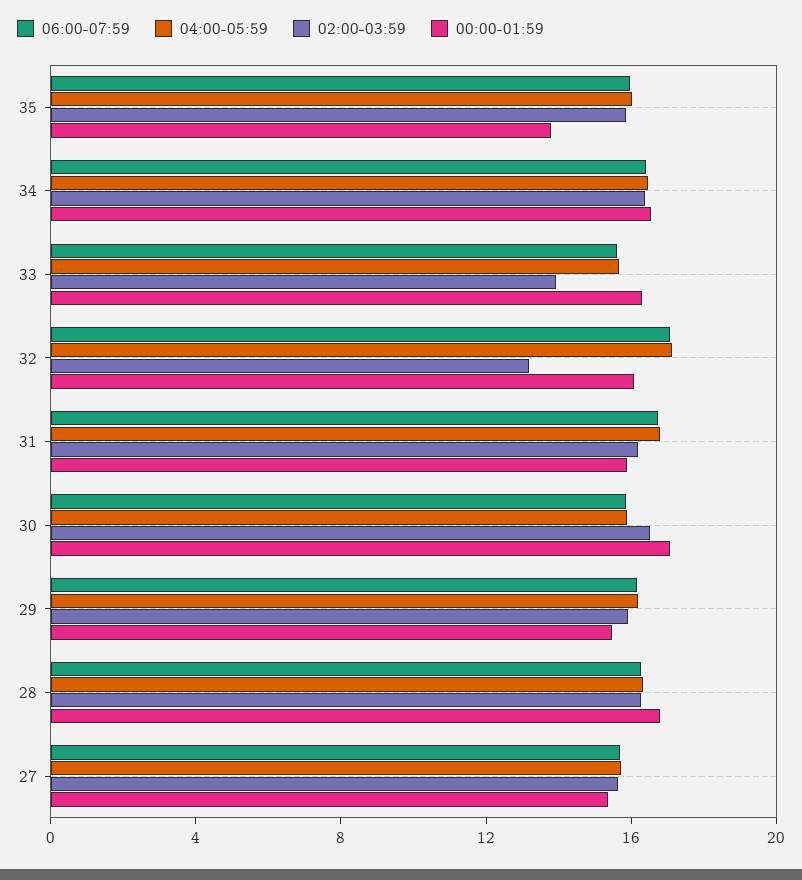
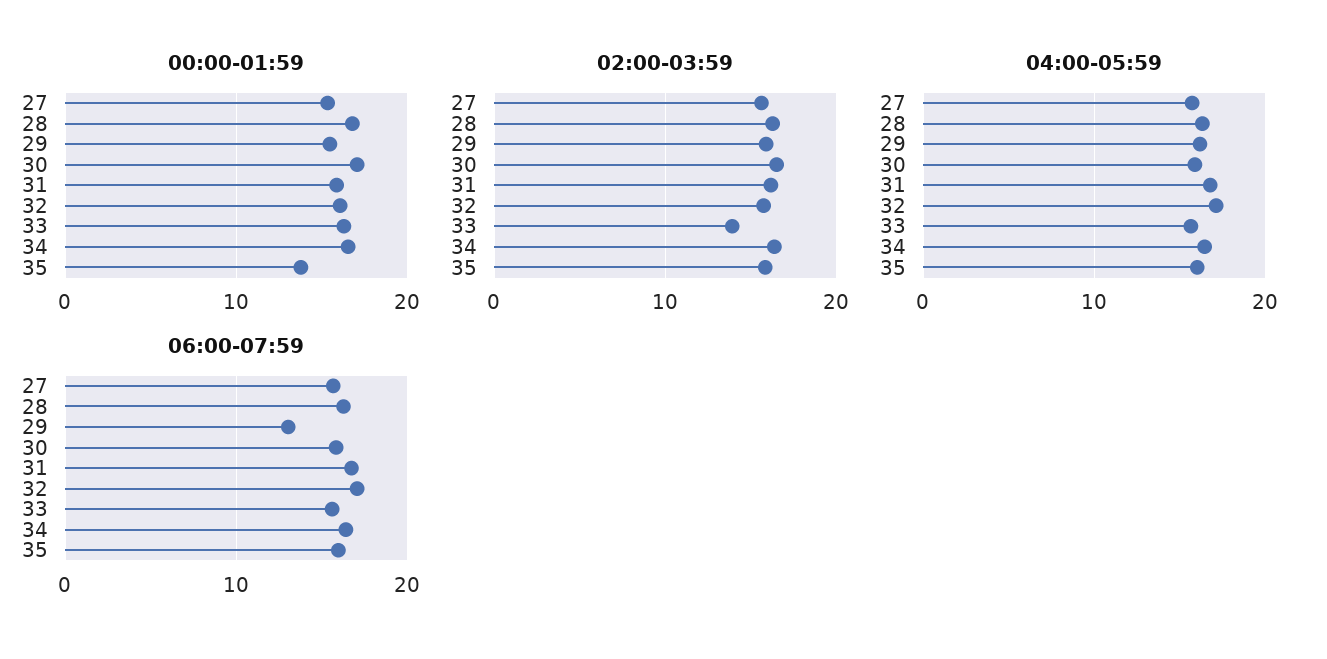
  {
    "06:00-07:59": {
      "35": 16,
      "34": 16,
      "33": 16,
      "32": 17,
      "31": 17,
      "30": 16,
-     "29": 16,
+     "29": 13,
      "28": 16,
      "27": 16
    },
    "04:00-05:59": {
      "35": 16,
      "34": 16,
      "33": 16,
      "32": 17,
      "31": 17,
      "30": 16,
      "29": 16,
      "28": 16,
      "27": 16
    },
    "02:00-03:59": {
      "35": 16,
      "34": 16,
      "33": 14,
-     "32": 13,
+     "32": 16,
      "31": 16,
      "30": 17,
      "29": 16,
      "28": 16,
      "27": 16
    },
    "00:00-01:59": {
      "35": 14,
      "34": 17,
      "33": 16,
      "32": 16,
      "31": 16,
      "30": 17,
      "29": 15,
      "28": 17,
      "27": 15
    }
  }

